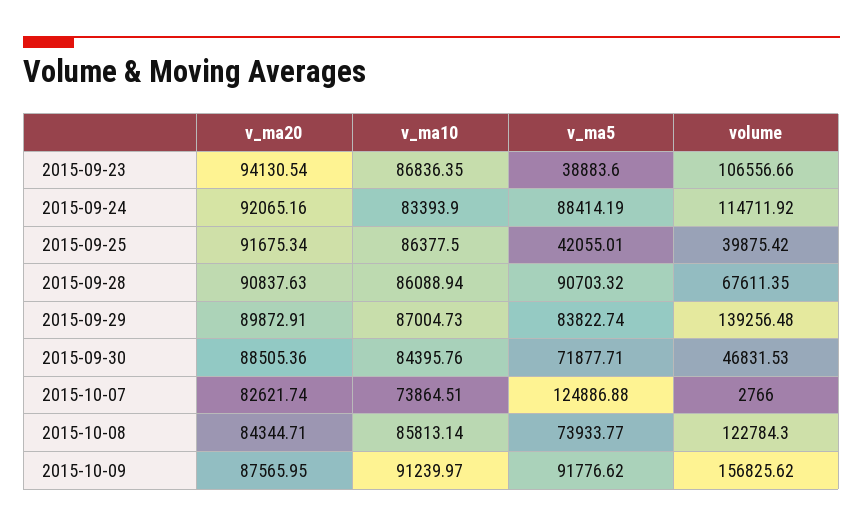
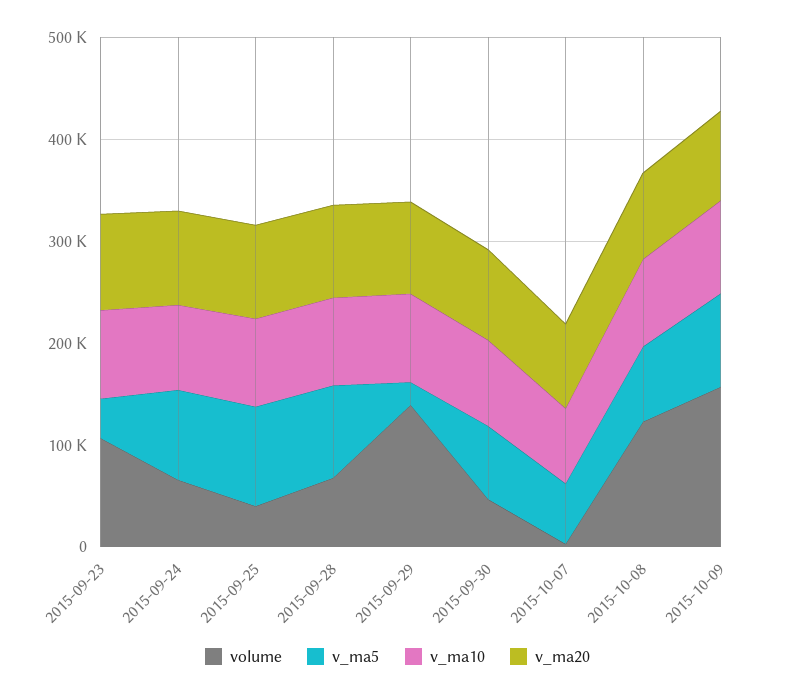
  {
    "v_ma20": {
      "2015-09-23": 94130.54,
      "2015-09-24": 92065.16,
      "2015-09-25": 91675.34,
      "2015-09-28": 90837.63,
      "2015-09-29": 89872.91,
      "2015-09-30": 88505.36,
      "2015-10-07": 82621.74,
      "2015-10-08": 84344.71,
      "2015-10-09": 87565.95
    },
    "v_ma10": {
      "2015-09-23": 86836.35,
      "2015-09-24": 83393.9,
      "2015-09-25": 86377.5,
      "2015-09-28": 86088.94,
      "2015-09-29": 87004.73,
      "2015-09-30": 84395.76,
      "2015-10-07": 73864.51,
      "2015-10-08": 85813.14,
      "2015-10-09": 91239.97
    },
    "v_ma5": {
      "2015-09-23": 38883.6,
      "2015-09-24": 88414.19,
-     "2015-09-25": 42055.01,
+     "2015-09-25": 100000,
      "2015-09-28": 90703.32,
-     "2015-09-29": 83822.74,
+     "2015-09-29": 20000,
      "2015-09-30": 71877.71,
-     "2015-10-07": 124886.88,
+     "2015-10-07": 60000,
      "2015-10-08": 73933.77,
      "2015-10-09": 91776.62
    },
    "volume": {
      "2015-09-23": 106556.66,
-     "2015-09-24": 114711.92,
+     "2015-09-24": 60000,
      "2015-09-25": 39875.42,
      "2015-09-28": 67611.35,
      "2015-09-29": 139256.48,
      "2015-09-30": 46831.53,
      "2015-10-07": 2766,
      "2015-10-08": 122784.3,
      "2015-10-09": 156825.62
    }
  }

